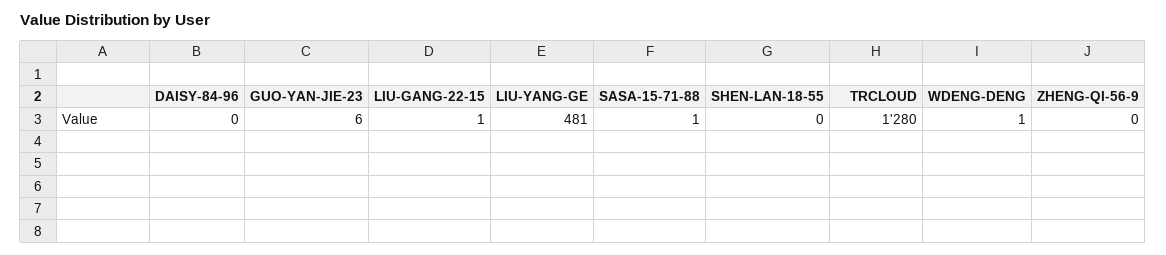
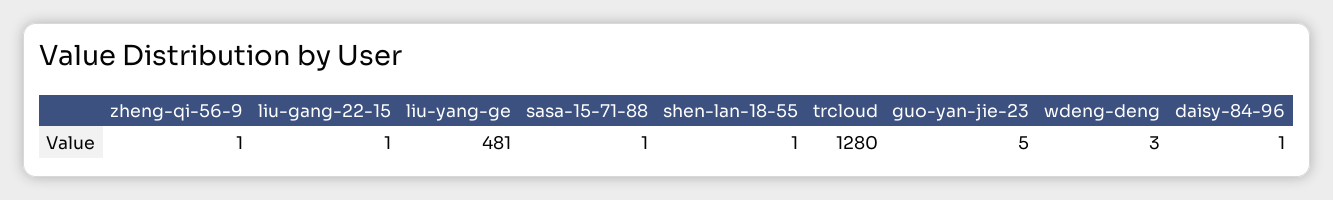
  {
-   "DAISY-84-96": 0,
+   "DAISY-84-96": 1,
-   "GUO-YAN-JIE-23": 6,
+   "GUO-YAN-JIE-23": 5,
    "LIU-GANG-22-15": 1,
    "LIU-YANG-GE": 481,
    "SASA-15-71-88": 1,
-   "SHEN-LAN-18-55": 0,
+   "SHEN-LAN-18-55": 1,
    "TRCLOUD": 1280,
-   "WDENG-DENG": 1,
+   "WDENG-DENG": 3,
-   "ZHENG-QI-56-9": 0
+   "ZHENG-QI-56-9": 1
  }

